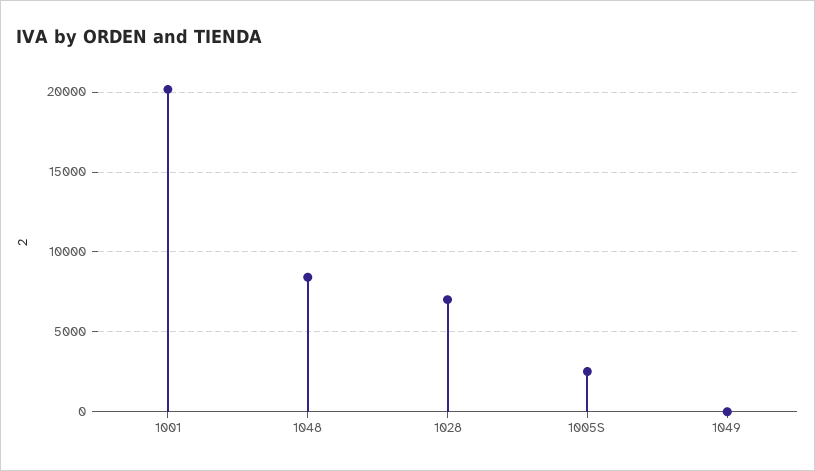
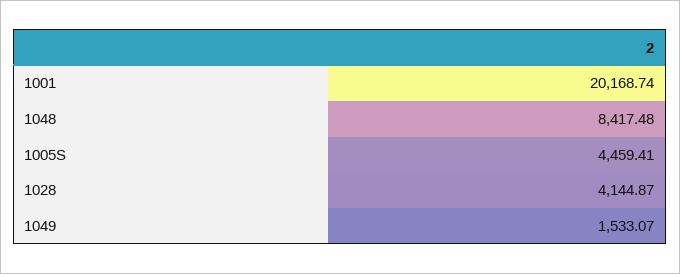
  {
    "1001": 20168.74,
    "1048": 8417.48,
-   "1028": 7000,
+   "1028": 4144.87,
-   "1005S": 2500,
+   "1005S": 4459.41,
-   "1049": 0
+   "1049": 1533.07
  }

